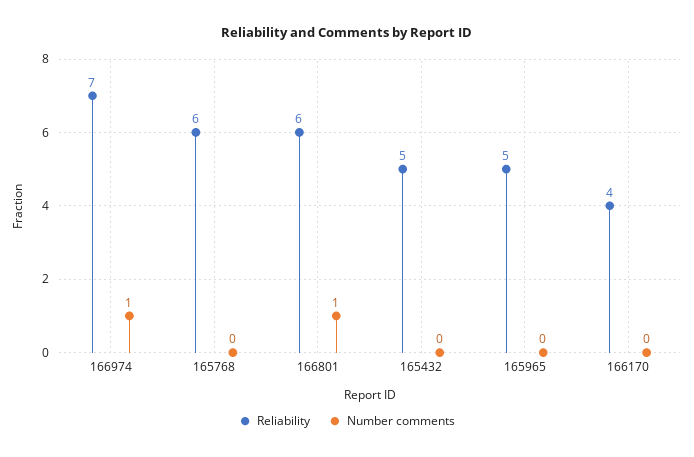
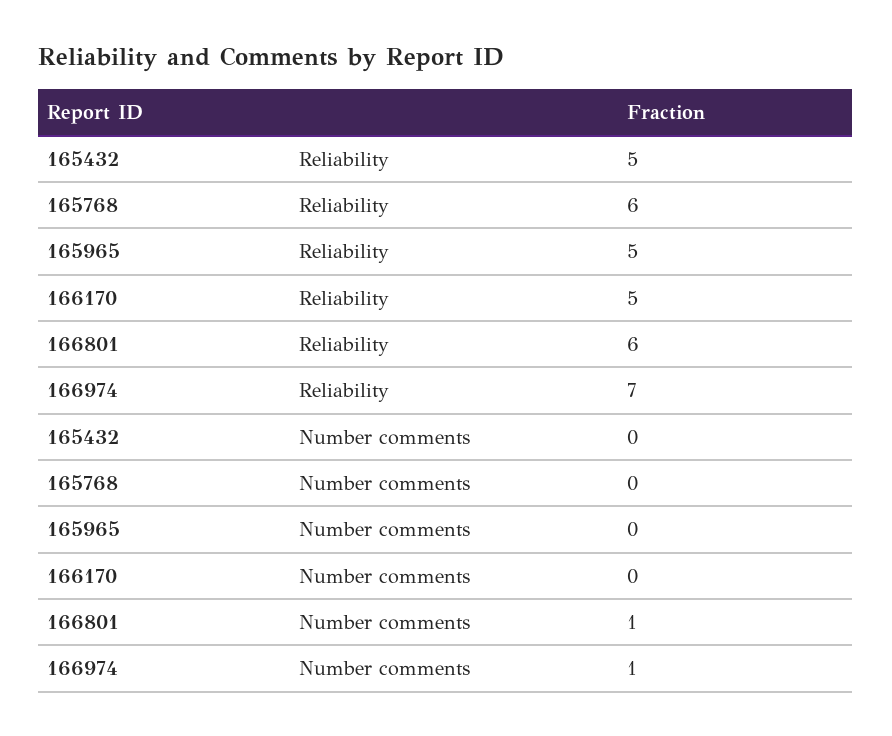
  {
    "Reliability": {
      "166974": 7,
      "165768": 6,
      "166801": 6,
      "165432": 5,
      "165965": 5,
-     "166170": 4
+     "166170": 5
    },
    "Number comments": {
      "166974": 1,
      "165768": 0,
      "166801": 1,
      "165432": 0,
      "165965": 0,
      "166170": 0
    }
  }

